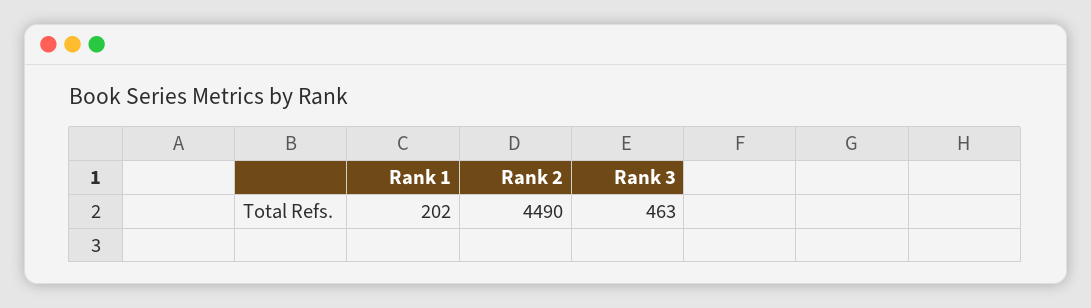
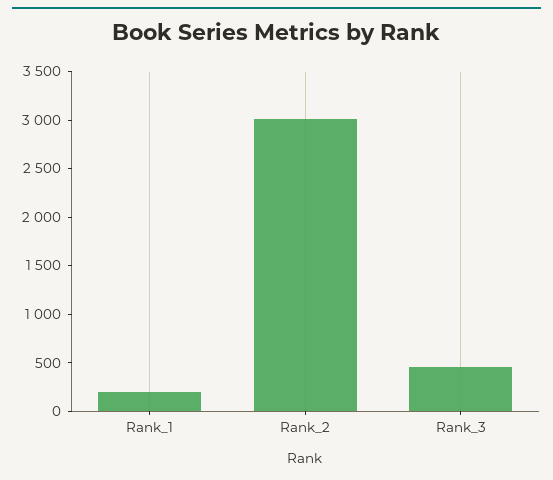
  {
    "Rank 1": 202,
-   "Rank 2": 4490,
+   "Rank 2": 3000,
    "Rank 3": 463
  }

